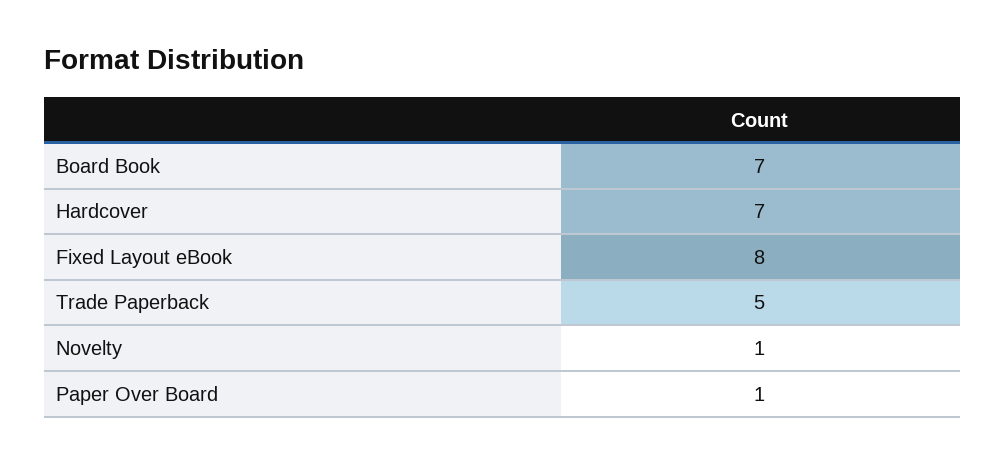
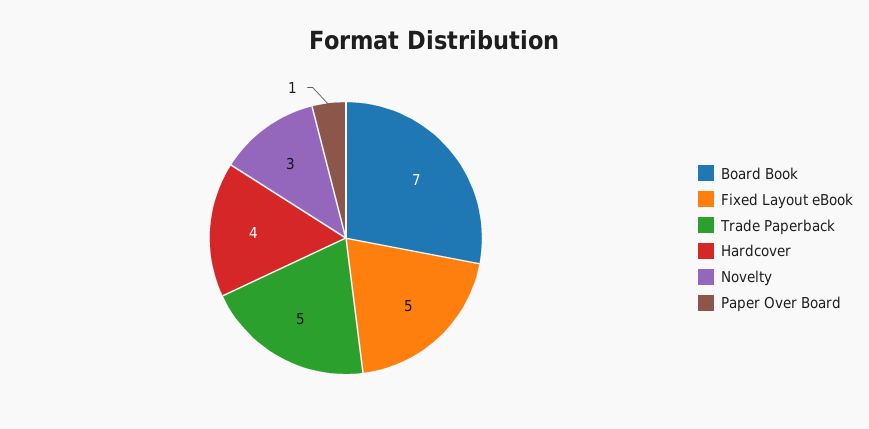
  {
    "Board Book": 7,
-   "Hardcover": 7,
+   "Hardcover": 4,
-   "Fixed Layout eBook": 8,
+   "Fixed Layout eBook": 5,
    "Trade Paperback": 5,
-   "Novelty": 1,
+   "Novelty": 3,
    "Paper Over Board": 1
  }

